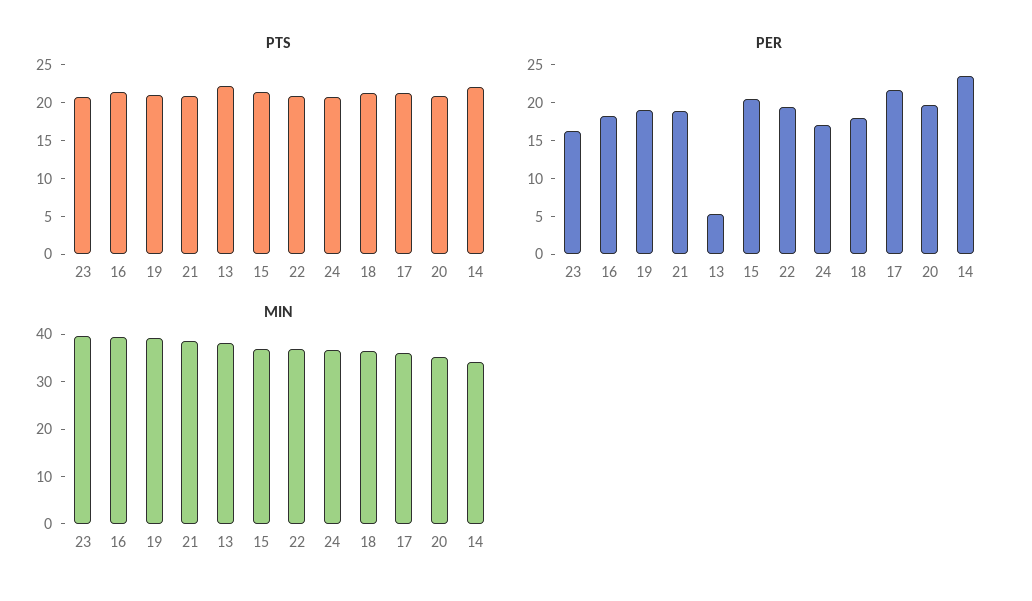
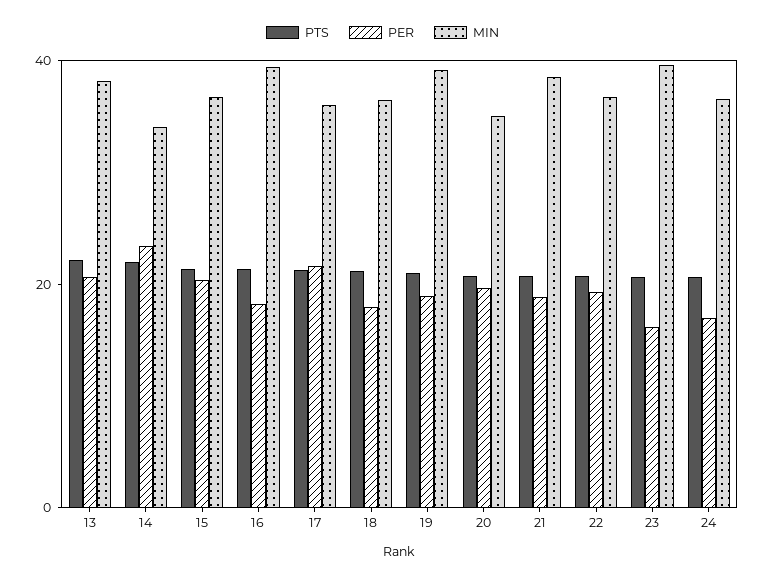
  {
    "PTS": {
      "23": 20,
      "16": 22.5,
      "19": 20,
      "21": 20,
      "13": 22.5,
      "15": 22.5,
      "22": 20,
      "24": 20,
      "18": 20,
      "17": 22.5,
      "20": 20,
      "14": 22.5
    },
    "PER": {
      "23": 15,
      "16": 17.5,
      "19": 20,
      "21": 20,
-     "13": 5,
+     "13": 20,
      "15": 20,
      "22": 20,
      "24": 17.5,
      "18": 17.5,
      "17": 22.5,
      "20": 20,
      "14": 22.5
    },
    "MIN": {
      "23": 40,
      "16": 40,
      "19": 40,
      "21": 38,
      "13": 38,
      "15": 36,
      "22": 36,
      "24": 36,
      "18": 36,
      "17": 36,
      "20": 36,
      "14": 34
    }
  }

